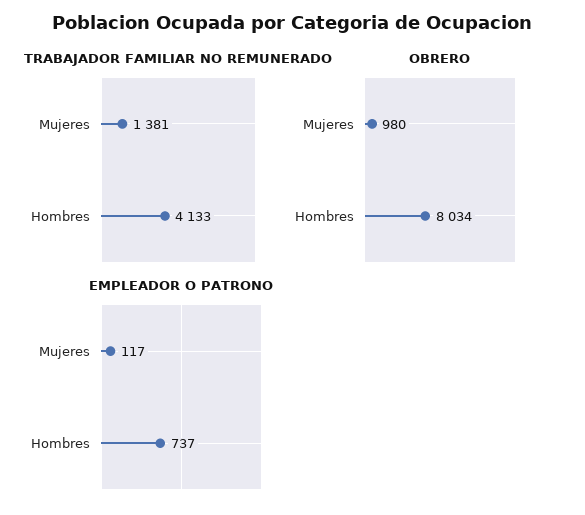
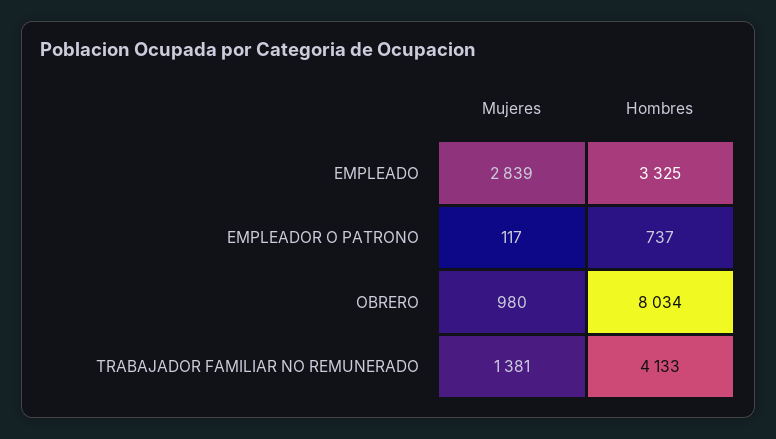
  {
    "TRABAJADOR FAMILIAR NO REMUNERADO": {
      "Mujeres": 1381,
      "Hombres": 4133
    },
    "OBRERO": {
      "Mujeres": 980,
      "Hombres": 8034
    },
    "EMPLEADOR O PATRONO": {
      "Mujeres": 117,
      "Hombres": 737
-   }
+   },
+   "EMPLEADO": {
+     "Mujeres": 2839,
+     "Hombres": 3325
+   }
  }

